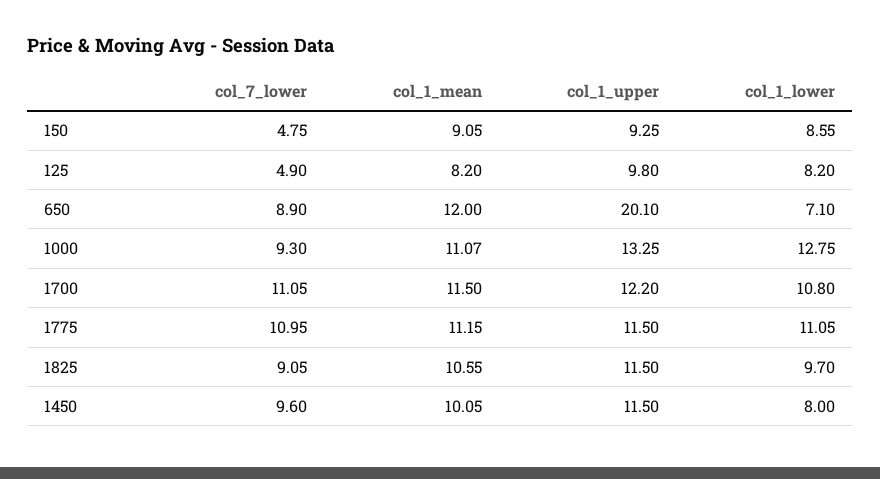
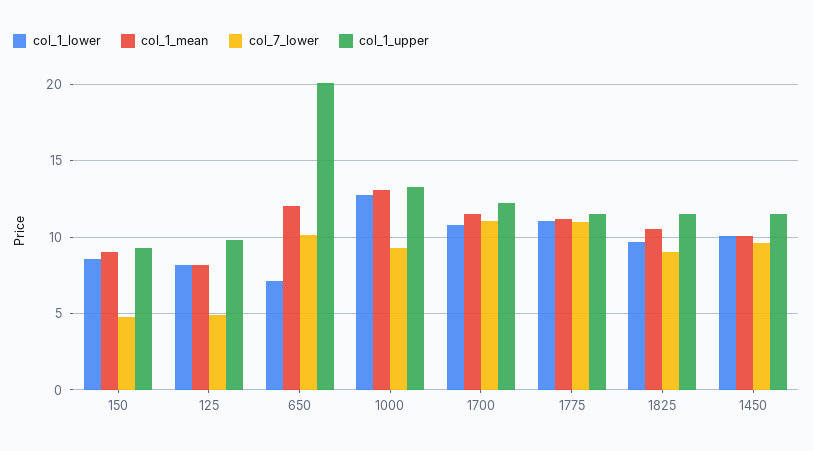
  {
    "col_7_lower": {
      "150": 4.75,
      "125": 4.9,
-     "650": 8.9,
+     "650": 10,
      "1000": 9.3,
      "1700": 11.05,
      "1775": 10.95,
      "1825": 9.05,
      "1450": 9.6
    },
    "col_1_mean": {
      "150": 9.05,
      "125": 8.2,
      "650": 12,
-     "1000": 11.07,
+     "1000": 13,
      "1700": 11.5,
      "1775": 11.15,
      "1825": 10.55,
      "1450": 10.05
    },
    "col_1_upper": {
      "150": 9.25,
      "125": 9.8,
      "650": 20.1,
      "1000": 13.25,
      "1700": 12.2,
      "1775": 11.5,
      "1825": 11.5,
      "1450": 11.5
    },
    "col_1_lower": {
      "150": 8.55,
      "125": 8.2,
      "650": 7.1,
      "1000": 12.75,
      "1700": 10.8,
      "1775": 11.05,
      "1825": 9.7,
-     "1450": 8
+     "1450": 10
    }
  }

